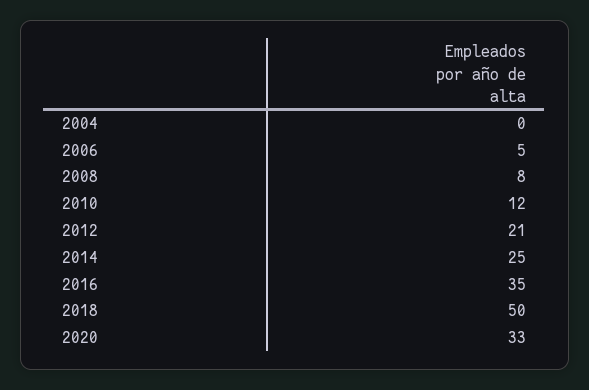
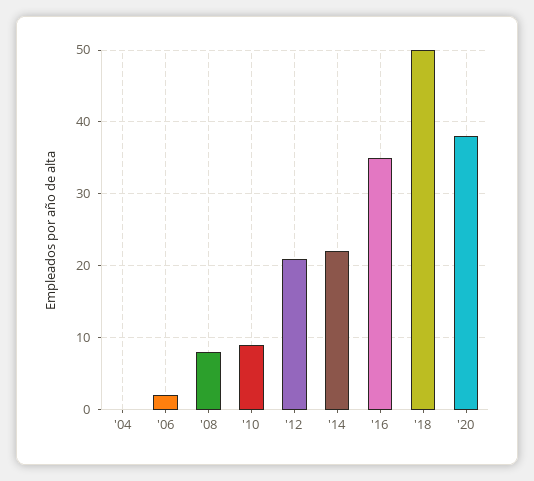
  {
    "2004": 0,
-   "2006": 5,
+   "2006": 2,
    "2008": 8,
-   "2010": 12,
+   "2010": 9,
    "2012": 21,
-   "2014": 25,
+   "2014": 22,
    "2016": 35,
    "2018": 50,
-   "2020": 33
+   "2020": 38
  }

